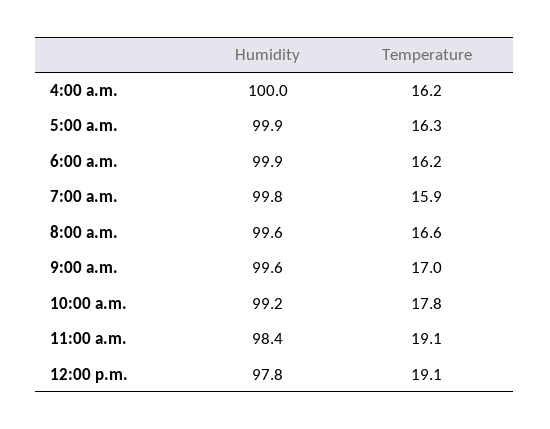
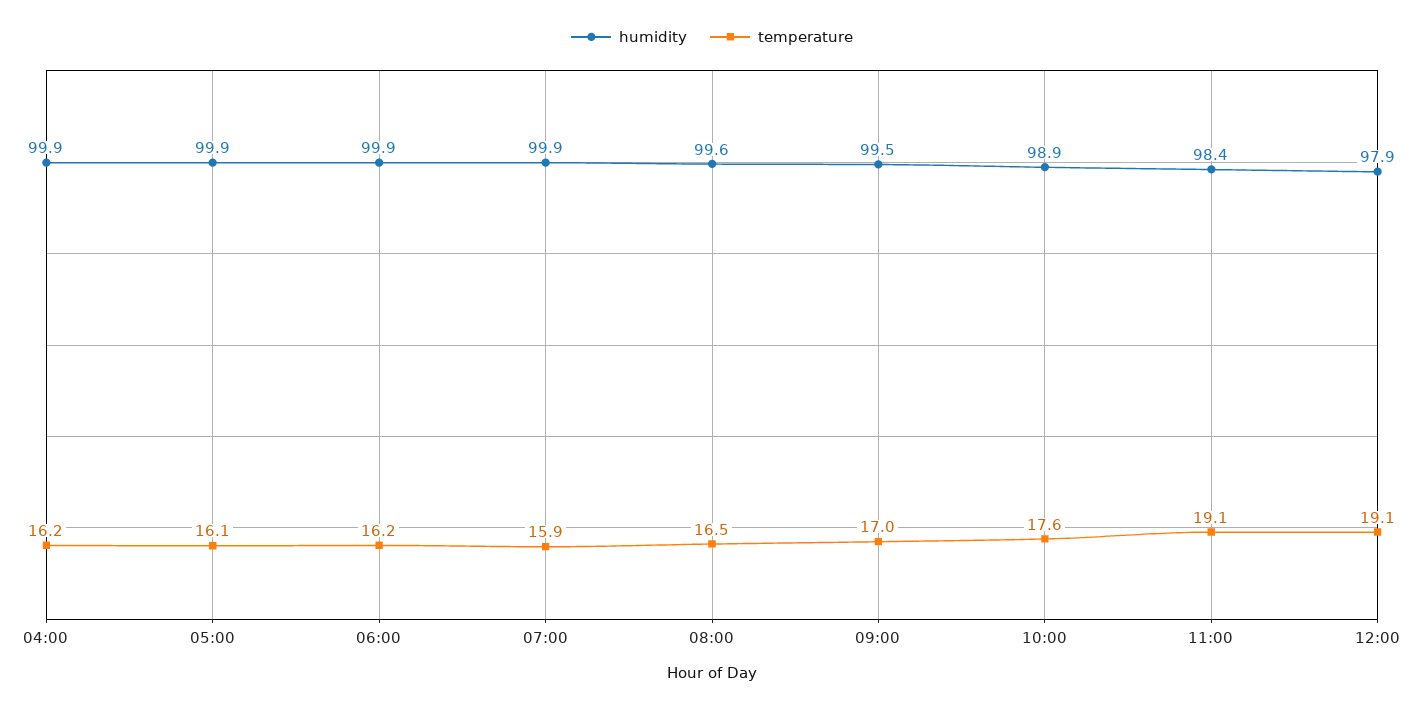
  {
    "Humidity": {
-     "4:00 a.m.": 100,
+     "4:00 a.m.": 99.9,
      "5:00 a.m.": 99.9,
      "6:00 a.m.": 99.9,
-     "7:00 a.m.": 99.8,
+     "7:00 a.m.": 99.9,
      "8:00 a.m.": 99.6,
-     "9:00 a.m.": 99.6,
+     "9:00 a.m.": 99.5,
-     "10:00 a.m.": 99.2,
+     "10:00 a.m.": 98.9,
      "11:00 a.m.": 98.4,
-     "12:00 p.m.": 97.8
+     "12:00 p.m.": 97.9
    },
    "Temperature": {
      "4:00 a.m.": 16.2,
-     "5:00 a.m.": 16.3,
+     "5:00 a.m.": 16.1,
      "6:00 a.m.": 16.2,
      "7:00 a.m.": 15.9,
-     "8:00 a.m.": 16.6,
+     "8:00 a.m.": 16.5,
      "9:00 a.m.": 17,
-     "10:00 a.m.": 17.8,
+     "10:00 a.m.": 17.6,
      "11:00 a.m.": 19.1,
      "12:00 p.m.": 19.1
    }
  }

